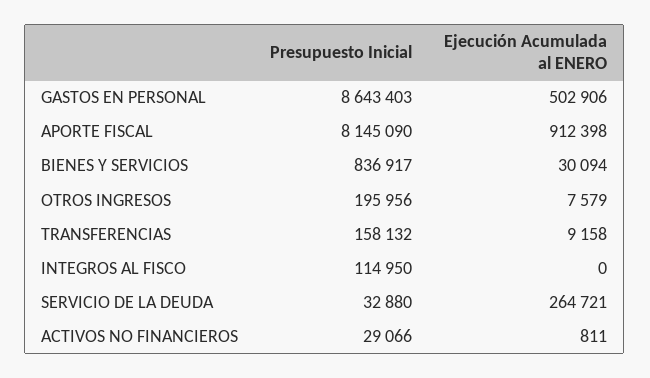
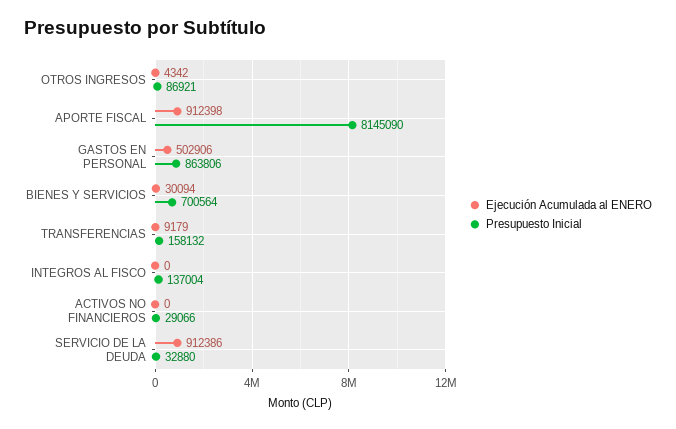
  {
    "Presupuesto Inicial": {
-     "GASTOS EN PERSONAL": 8643403,
+     "GASTOS EN PERSONAL": 863806,
      "APORTE FISCAL": 8145090,
-     "BIENES Y SERVICIOS": 836917,
+     "BIENES Y SERVICIOS": 700564,
-     "OTROS INGRESOS": 195956,
+     "OTROS INGRESOS": 86921,
      "TRANSFERENCIAS": 158132,
-     "INTEGROS AL FISCO": 114950,
+     "INTEGROS AL FISCO": 137004,
      "SERVICIO DE LA DEUDA": 32880,
      "ACTIVOS NO FINANCIEROS": 29066
    },
    "Ejecución Acumulada al ENERO": {
      "GASTOS EN PERSONAL": 502906,
      "APORTE FISCAL": 912398,
      "BIENES Y SERVICIOS": 30094,
-     "OTROS INGRESOS": 7579,
+     "OTROS INGRESOS": 4342,
-     "TRANSFERENCIAS": 9158,
+     "TRANSFERENCIAS": 9179,
      "INTEGROS AL FISCO": 0,
-     "SERVICIO DE LA DEUDA": 264721,
+     "SERVICIO DE LA DEUDA": 912386,
-     "ACTIVOS NO FINANCIEROS": 811
+     "ACTIVOS NO FINANCIEROS": 0
    }
  }

